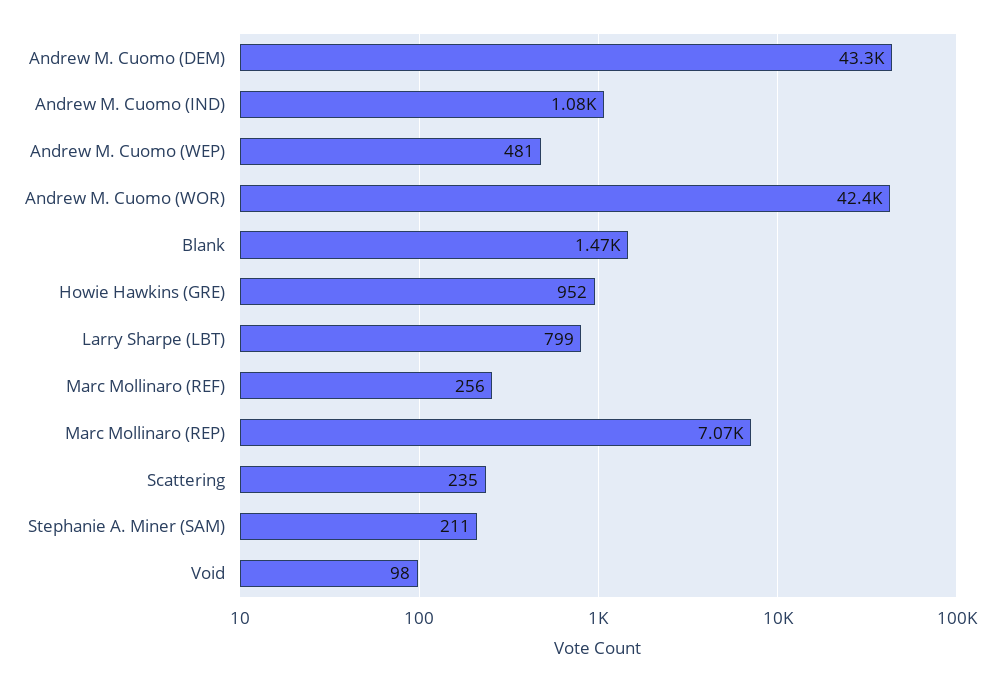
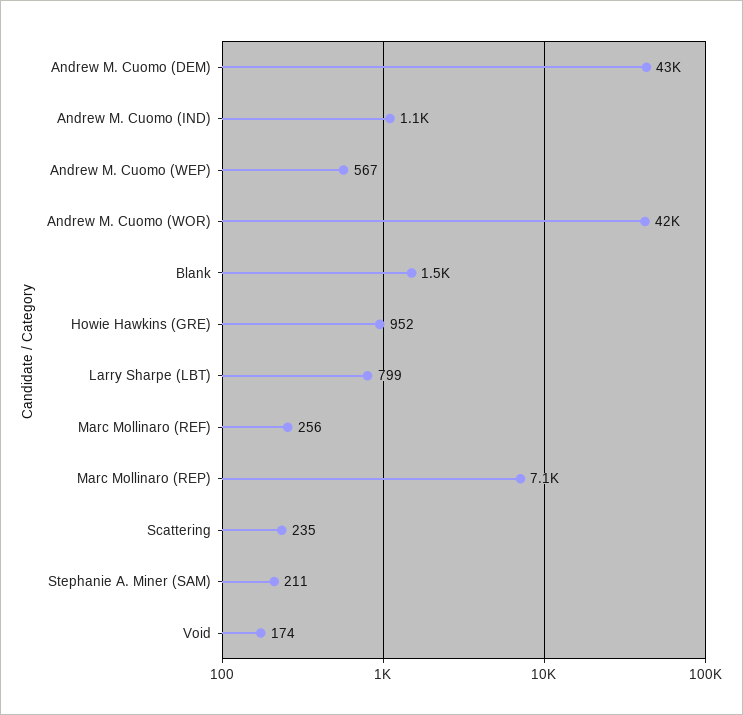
  {
    "Andrew M. Cuomo (DEM)": 43300,
    "Andrew M. Cuomo (IND)": 1080,
-   "Andrew M. Cuomo (WEP)": 481,
+   "Andrew M. Cuomo (WEP)": 567,
    "Andrew M. Cuomo (WOR)": 42400,
    "Blank": 1470,
    "Howie Hawkins (GRE)": 952,
    "Larry Sharpe (LBT)": 799,
    "Marc Mollinaro (REF)": 256,
    "Marc Mollinaro (REP)": 7070,
    "Scattering": 235,
    "Stephanie A. Miner (SAM)": 211,
-   "Void": 98
+   "Void": 174
  }

